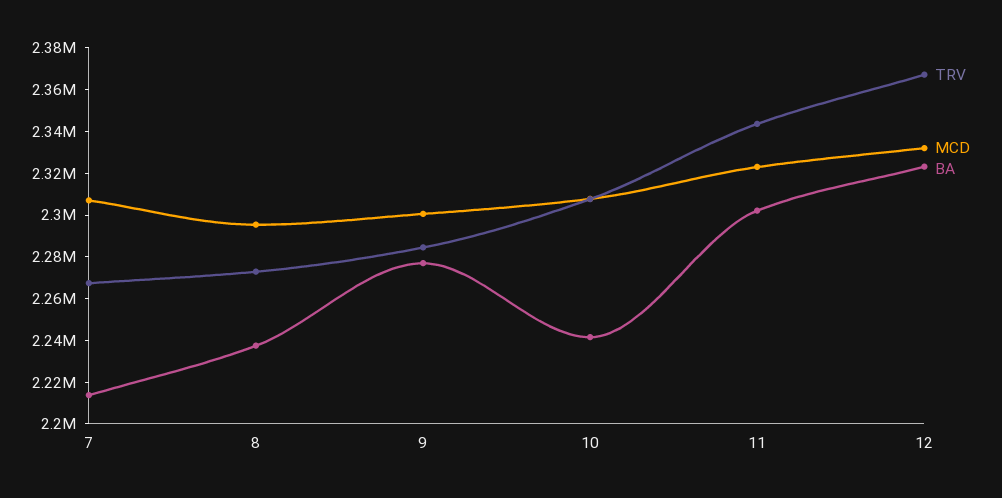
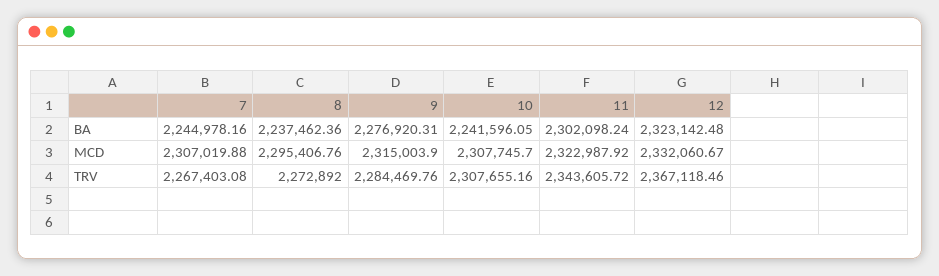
  {
    "TRV": {
      "7": 2267403.08,
      "8": 2272892,
      "9": 2284469.76,
      "10": 2307655.16,
      "11": 2343605.72,
      "12": 2367118.46
    },
    "MCD": {
      "7": 2307019.88,
      "8": 2295406.76,
-     "9": 2300000,
+     "9": 2315003.9,
      "10": 2307745.7,
      "11": 2322987.92,
      "12": 2332060.67
    },
    "BA": {
-     "7": 2215000,
+     "7": 2244978.16,
      "8": 2237462.36,
      "9": 2276920.31,
      "10": 2241596.05,
      "11": 2302098.24,
      "12": 2323142.48
    }
  }

